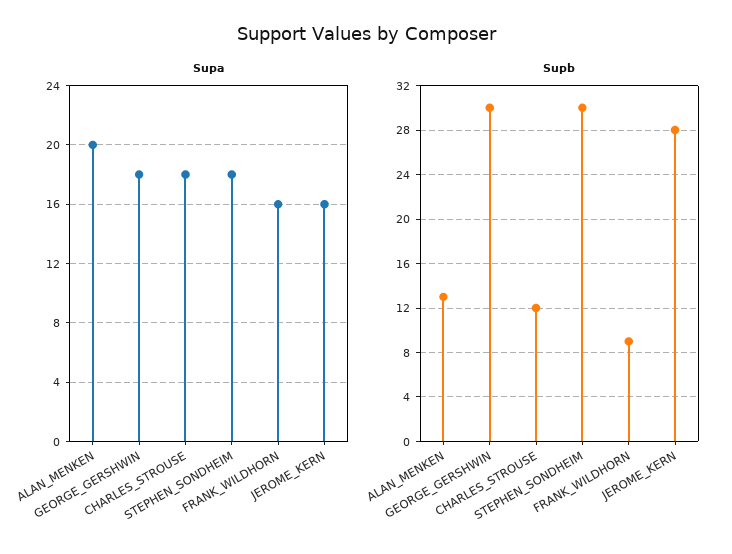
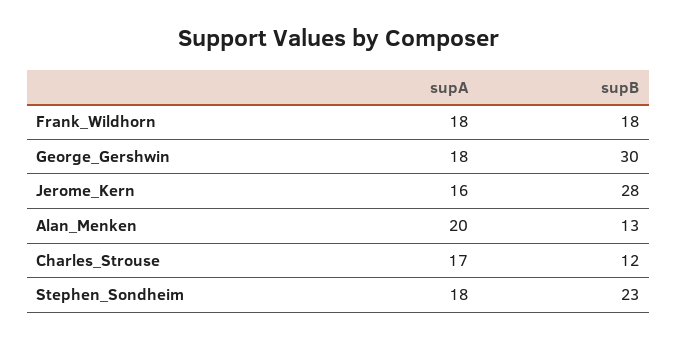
  {
    "Supa": {
      "ALAN_MENKEN": 20,
      "GEORGE_GERSHWIN": 18,
-     "CHARLES_STROUSE": 18,
+     "CHARLES_STROUSE": 17,
      "STEPHEN_SONDHEIM": 18,
-     "FRANK_WILDHORN": 16,
+     "FRANK_WILDHORN": 18,
      "JEROME_KERN": 16
    },
    "Supb": {
      "ALAN_MENKEN": 13,
      "GEORGE_GERSHWIN": 30,
      "CHARLES_STROUSE": 12,
-     "STEPHEN_SONDHEIM": 30,
+     "STEPHEN_SONDHEIM": 23,
-     "FRANK_WILDHORN": 9,
+     "FRANK_WILDHORN": 18,
      "JEROME_KERN": 28
    }
  }

